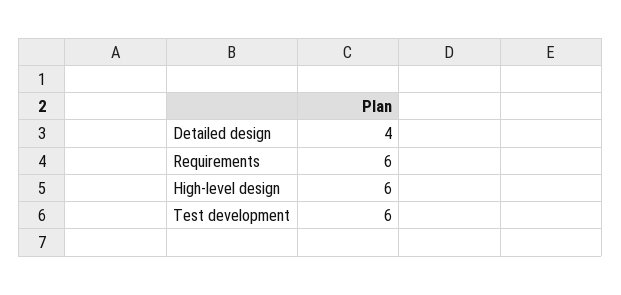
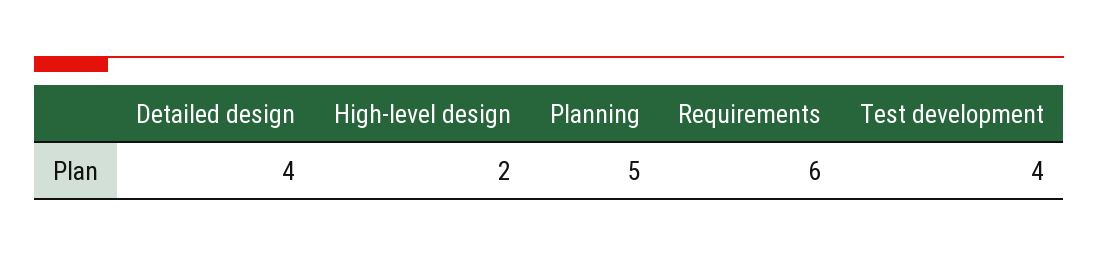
  {
    "Detailed design": 4,
    "Requirements": 6,
-   "High-level design": 6,
+   "High-level design": 2,
-   "Test development": 6
+   "Test development": 4,
+   "Planning": 5
  }

